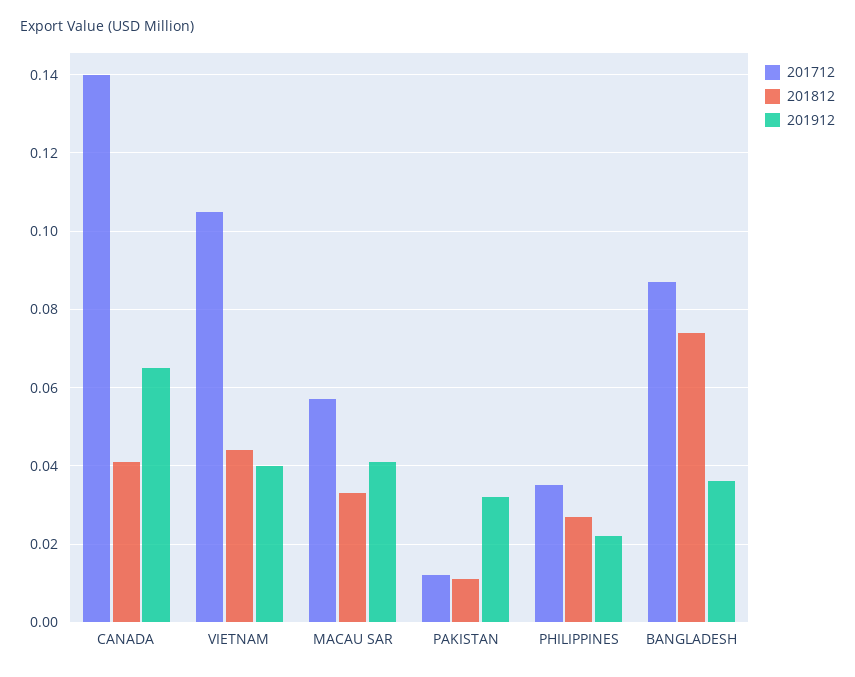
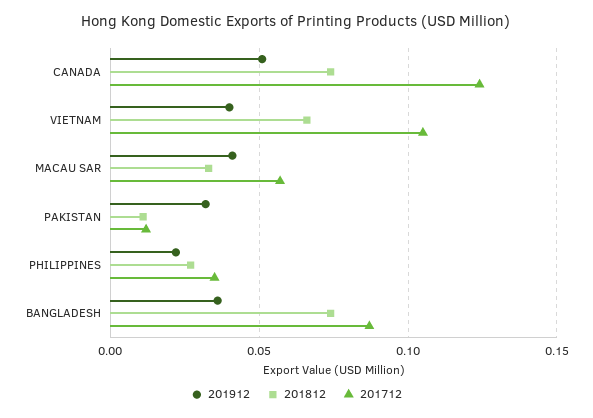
  {
    "201712": {
-     "CANADA": 0.14,
+     "CANADA": 0.125,
      "VIETNAM": 0.105,
      "MACAU SAR": 0.055,
      "PAKISTAN": 0.01,
      "PHILIPPINES": 0.035,
      "BANGLADESH": 0.085
    },
    "201812": {
-     "CANADA": 0.04,
+     "CANADA": 0.075,
-     "VIETNAM": 0.045,
+     "VIETNAM": 0.065,
      "MACAU SAR": 0.035,
      "PAKISTAN": 0.01,
      "PHILIPPINES": 0.025,
      "BANGLADESH": 0.075
    },
    "201912": {
-     "CANADA": 0.065,
+     "CANADA": 0.05,
      "VIETNAM": 0.04,
      "MACAU SAR": 0.04,
      "PAKISTAN": 0.03,
      "PHILIPPINES": 0.02,
      "BANGLADESH": 0.035
    }
  }

